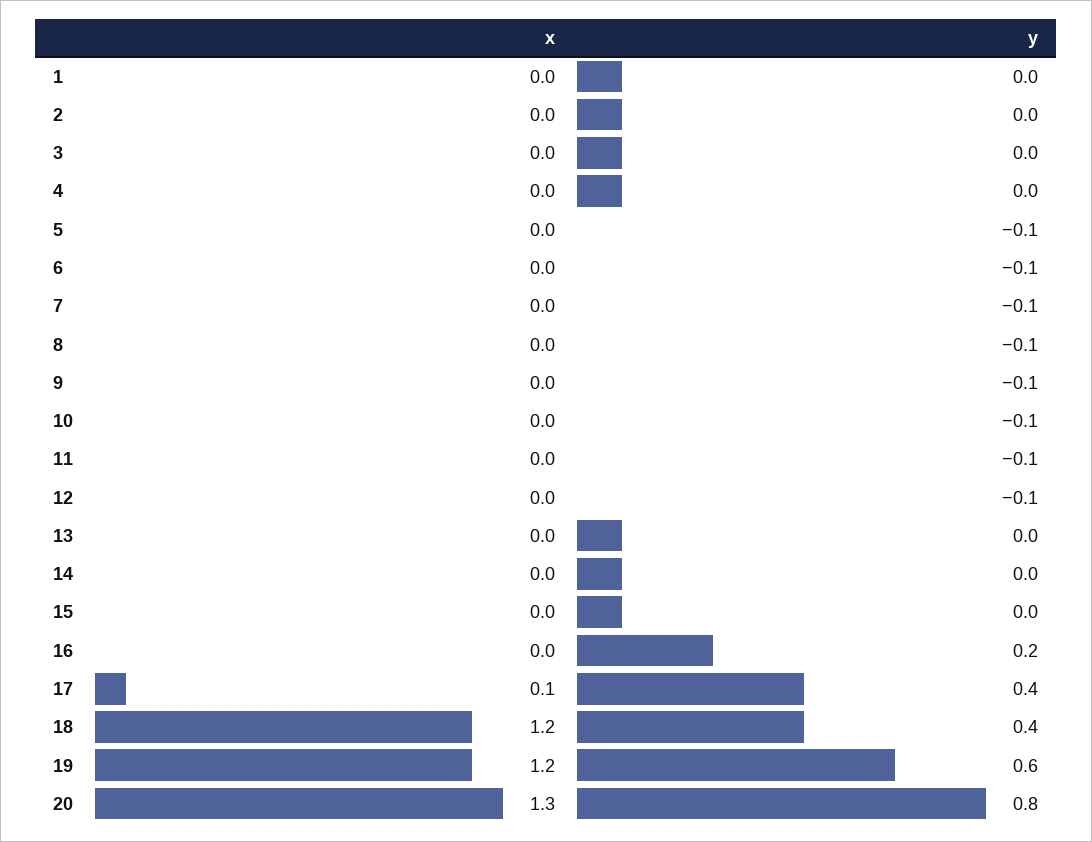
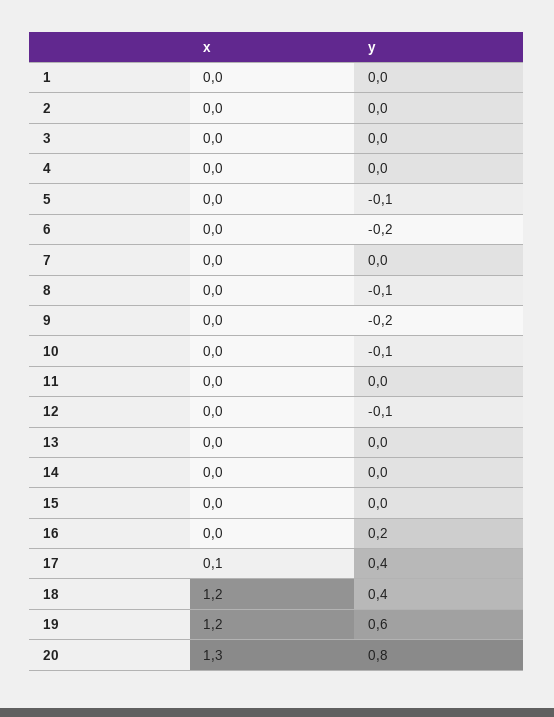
  {
    "x": {
      "1": 0,
      "2": 0,
      "3": 0,
      "4": 0,
      "5": 0,
      "6": 0,
      "7": 0,
      "8": 0,
      "9": 0,
      "10": 0,
      "11": 0,
      "12": 0,
      "13": 0,
      "14": 0,
      "15": 0,
      "16": 0,
      "17": 0.1,
      "18": 1.2,
      "19": 1.2,
      "20": 1.3
    },
    "y": {
      "1": 0,
      "2": 0,
      "3": 0,
      "4": 0,
      "5": -0.1,
-     "6": -0.1,
+     "6": -0.2,
-     "7": -0.1,
+     "7": 0,
      "8": -0.1,
-     "9": -0.1,
+     "9": -0.2,
      "10": -0.1,
-     "11": -0.1,
+     "11": 0,
      "12": -0.1,
      "13": 0,
      "14": 0,
      "15": 0,
      "16": 0.2,
      "17": 0.4,
      "18": 0.4,
      "19": 0.6,
      "20": 0.8
    }
  }

